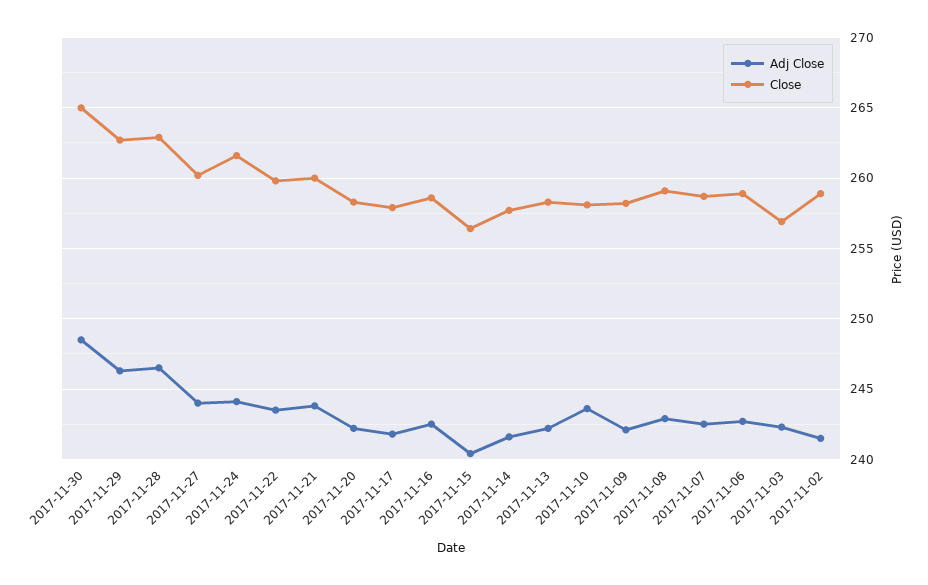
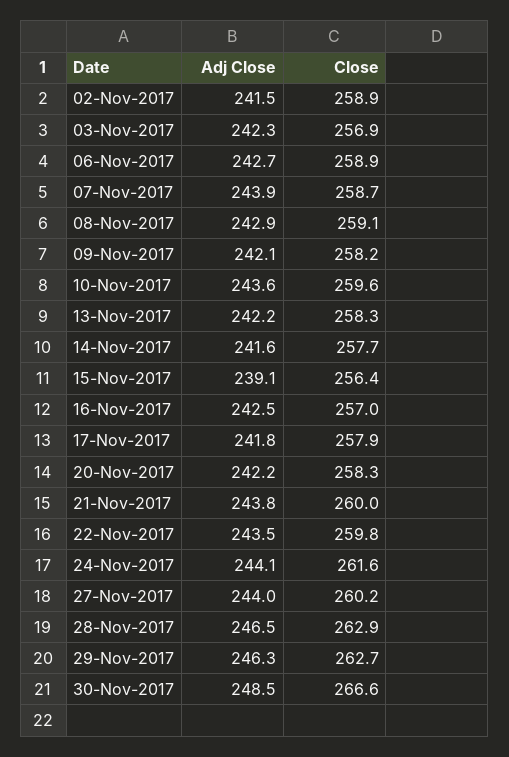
  {
    "Adj Close": {
      "2017-11-30": 248.5,
      "2017-11-29": 246.3,
      "2017-11-28": 246.5,
      "2017-11-27": 244,
      "2017-11-24": 244.1,
      "2017-11-22": 243.5,
      "2017-11-21": 243.8,
      "2017-11-20": 242.2,
      "2017-11-17": 241.8,
      "2017-11-16": 242.5,
-     "2017-11-15": 240.5,
+     "2017-11-15": 239.1,
      "2017-11-14": 241.6,
      "2017-11-13": 242.2,
      "2017-11-10": 243.6,
      "2017-11-09": 242.1,
      "2017-11-08": 242.9,
-     "2017-11-07": 242.5,
+     "2017-11-07": 243.9,
      "2017-11-06": 242.7,
      "2017-11-03": 242.3,
      "2017-11-02": 241.5
    },
    "Close": {
-     "2017-11-30": 265,
+     "2017-11-30": 266.6,
      "2017-11-29": 262.7,
      "2017-11-28": 262.9,
      "2017-11-27": 260.2,
      "2017-11-24": 261.6,
      "2017-11-22": 259.8,
      "2017-11-21": 260,
      "2017-11-20": 258.3,
      "2017-11-17": 257.9,
-     "2017-11-16": 258.5,
+     "2017-11-16": 257,
      "2017-11-15": 256.4,
      "2017-11-14": 257.7,
      "2017-11-13": 258.3,
-     "2017-11-10": 258,
+     "2017-11-10": 259.6,
      "2017-11-09": 258.2,
      "2017-11-08": 259.1,
      "2017-11-07": 258.7,
      "2017-11-06": 258.9,
      "2017-11-03": 256.9,
      "2017-11-02": 258.9
    }
  }

